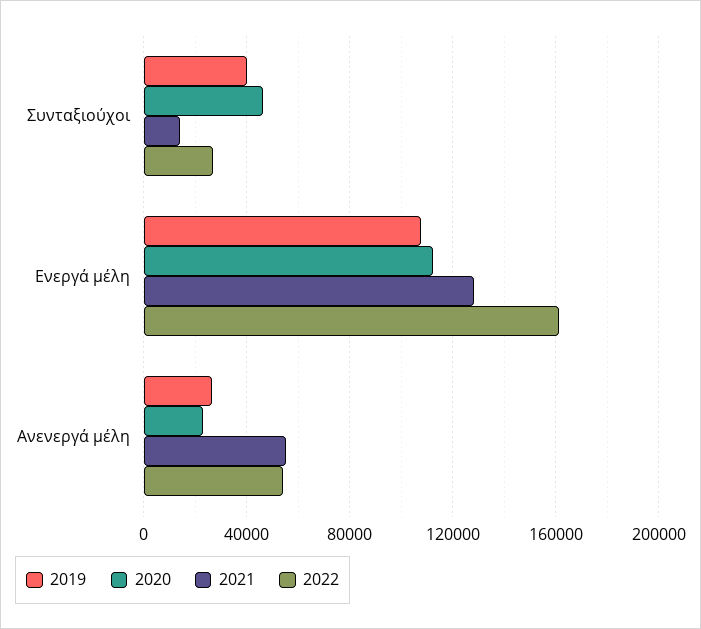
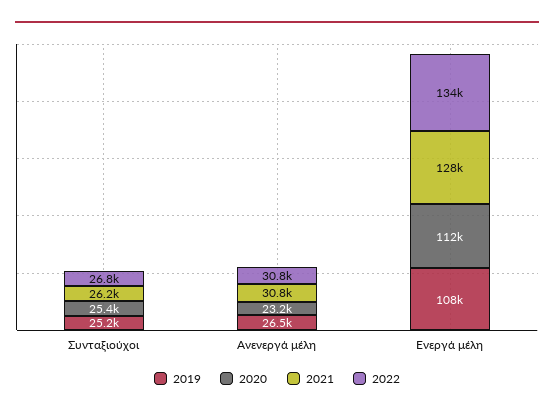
  {
    "2019": {
-     "Συνταξιούχοι": 40000,
+     "Συνταξιούχοι": 25200,
      "Ενεργά μέλη": 108000,
      "Ανενεργά μέλη": 26500
    },
    "2020": {
-     "Συνταξιούχοι": 45000,
+     "Συνταξιούχοι": 25400,
      "Ενεργά μέλη": 112000,
      "Ανενεργά μέλη": 23200
    },
    "2021": {
-     "Συνταξιούχοι": 15000,
+     "Συνταξιούχοι": 26200,
      "Ενεργά μέλη": 128000,
-     "Ανενεργά μέλη": 55000
+     "Ανενεργά μέλη": 30800
    },
    "2022": {
      "Συνταξιούχοι": 26800,
-     "Ενεργά μέλη": 160000,
+     "Ενεργά μέλη": 134000,
-     "Ανενεργά μέλη": 55000
+     "Ανενεργά μέλη": 30800
    }
  }

